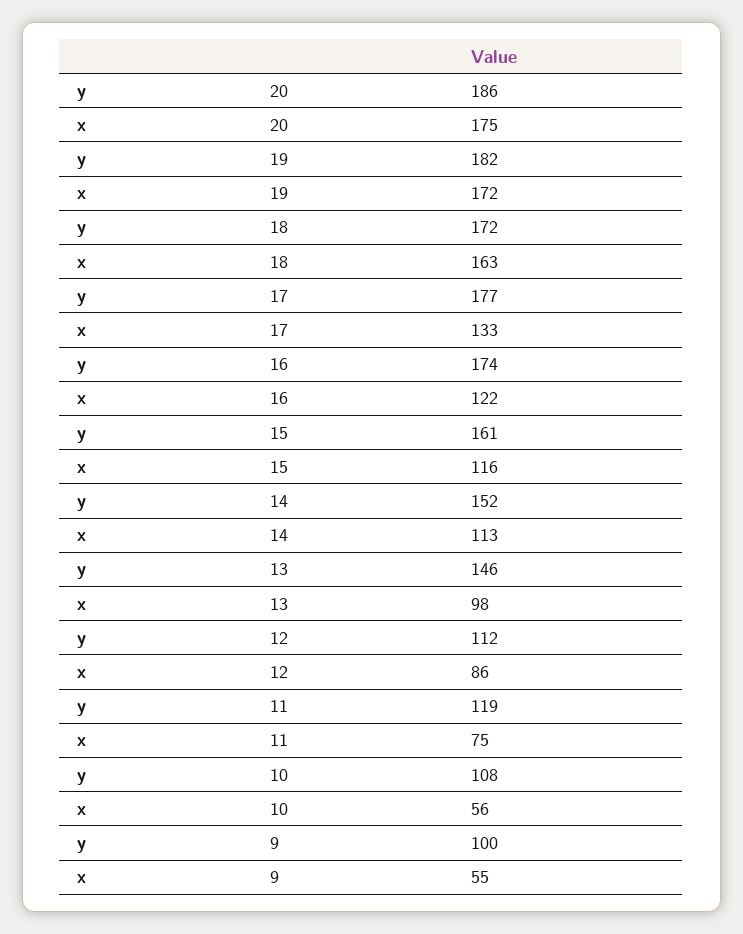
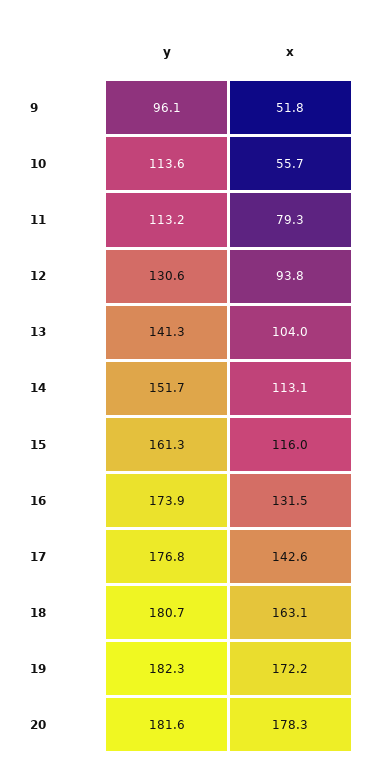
  {
    "y": {
-     "20": 186,
+     "20": 181.6,
      "19": 182.3,
-     "18": 172,
+     "18": 180.7,
      "17": 176.8,
      "16": 173.9,
      "15": 161.3,
      "14": 151.7,
-     "13": 146,
+     "13": 141.3,
-     "12": 112,
+     "12": 130.6,
-     "11": 119,
+     "11": 113.2,
-     "10": 108,
+     "10": 113.6,
-     "9": 100
+     "9": 96.1
    },
    "x": {
-     "20": 175,
+     "20": 178.3,
      "19": 172.2,
      "18": 163.1,
-     "17": 133,
+     "17": 142.6,
-     "16": 122,
+     "16": 131.5,
      "15": 116,
      "14": 113.1,
-     "13": 98,
+     "13": 104,
-     "12": 86,
+     "12": 93.8,
-     "11": 75,
+     "11": 79.3,
      "10": 55.7,
-     "9": 55
+     "9": 51.8
    }
  }

